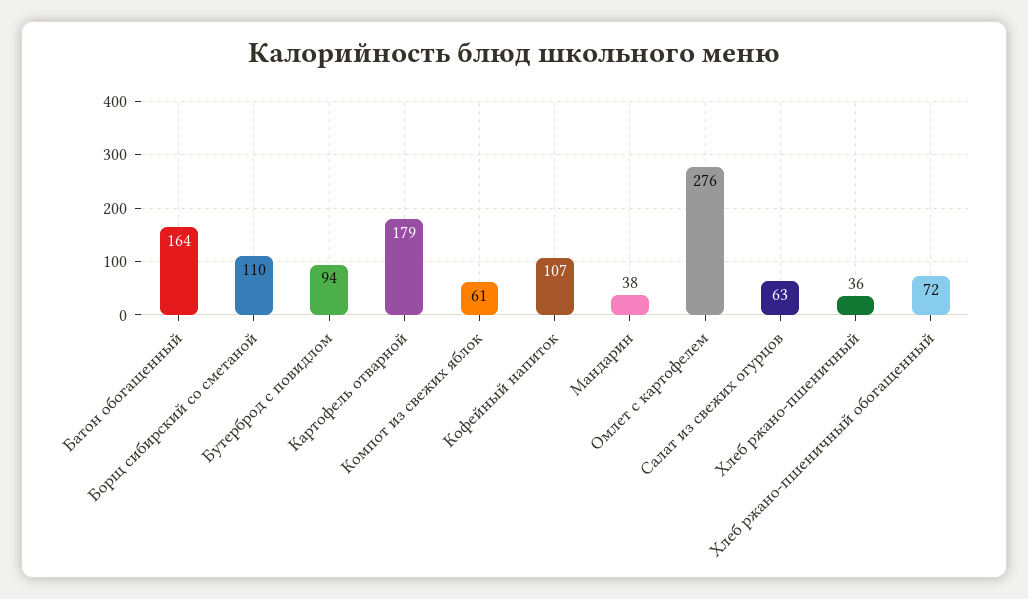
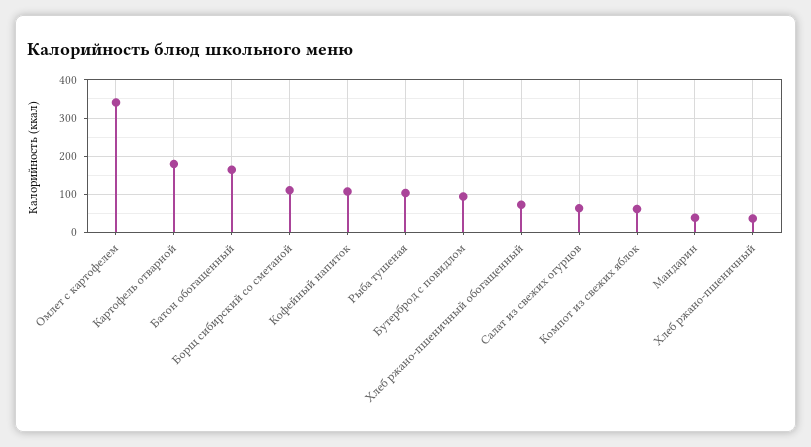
  {
    "Батон обогащенный": 164,
    "Борщ сибирский со сметаной": 110,
    "Бутерброд с повидлом": 94,
    "Картофель отварной": 179,
    "Компот из свежих яблок": 61,
    "Кофейный напиток": 107,
    "Мандарин": 38,
-   "Омлет с картофелем": 276,
+   "Омлет с картофелем": 340,
    "Салат из свежих огурцов": 63,
    "Хлеб ржано-пшеничный": 36,
-   "Хлеб ржано-пшеничный обогащенный": 72
+   "Хлеб ржано-пшеничный обогащенный": 72,
+   "Рыба тушеная": 100
  }

